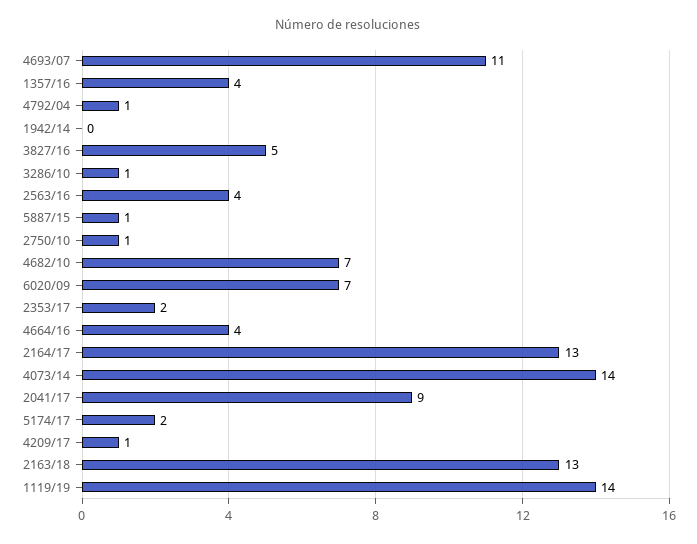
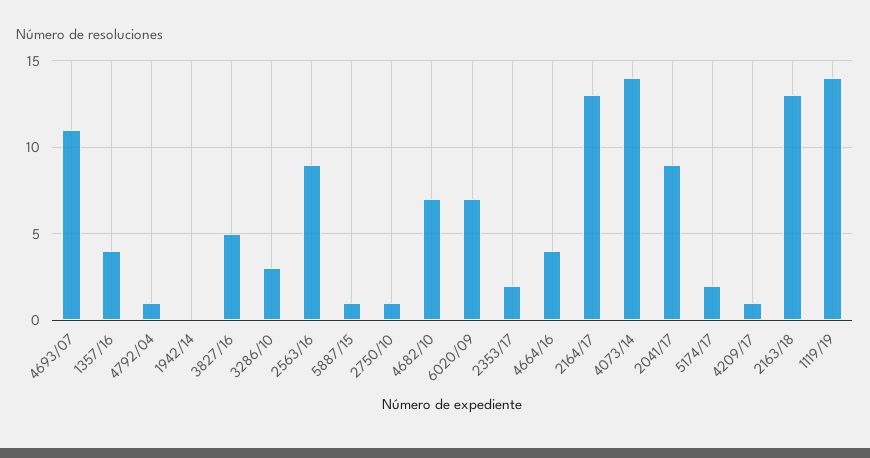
  {
    "4693/07": 11,
    "1357/16": 4,
    "4792/04": 1,
    "1942/14": 0,
    "3827/16": 5,
-   "3286/10": 1,
+   "3286/10": 3,
-   "2563/16": 4,
+   "2563/16": 9,
    "5887/15": 1,
    "2750/10": 1,
    "4682/10": 7,
    "6020/09": 7,
    "2353/17": 2,
    "4664/16": 4,
    "2164/17": 13,
    "4073/14": 14,
    "2041/17": 9,
    "5174/17": 2,
    "4209/17": 1,
    "2163/18": 13,
    "1119/19": 14
  }

